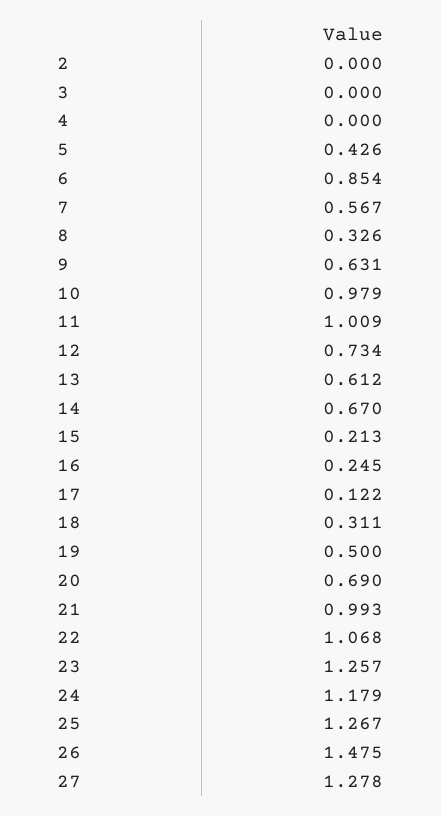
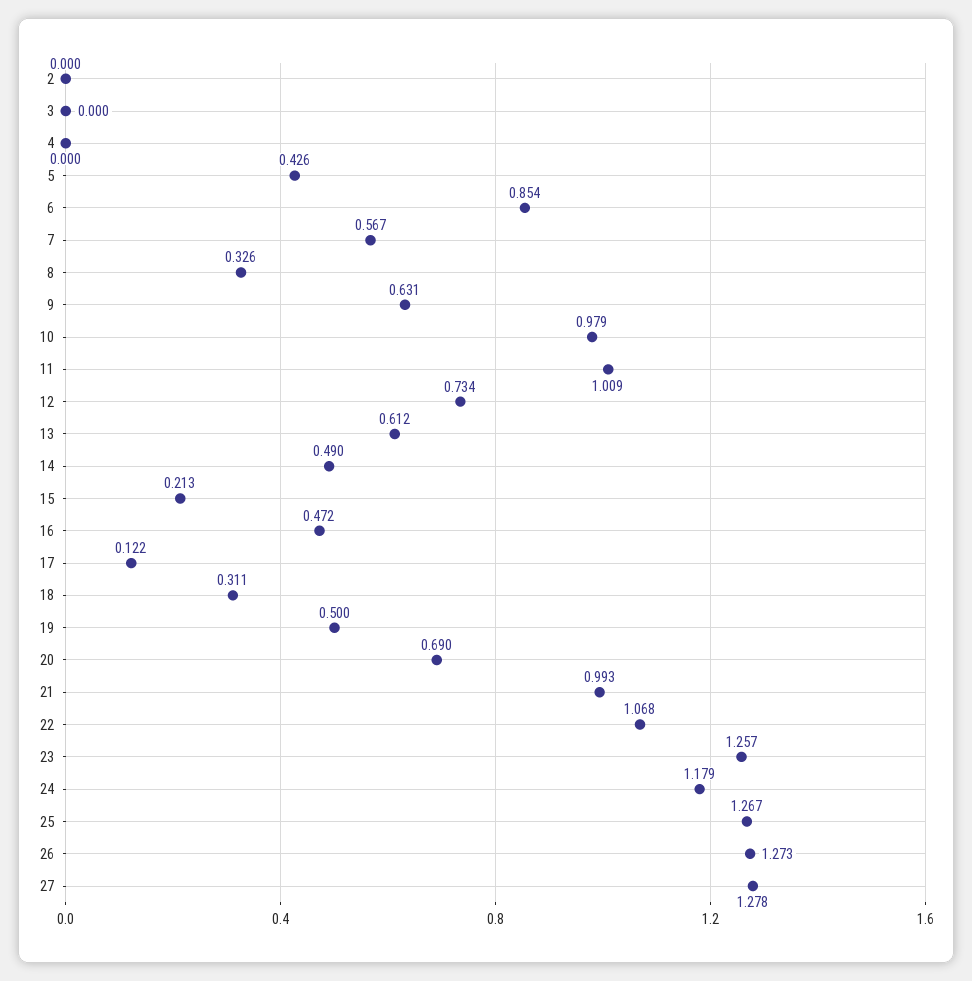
  {
    "2": 0,
    "3": 0,
    "4": 0,
    "5": 0.426,
    "6": 0.854,
    "7": 0.567,
    "8": 0.326,
    "9": 0.631,
    "10": 0.979,
    "11": 1.009,
    "12": 0.734,
    "13": 0.612,
-   "14": 0.67,
+   "14": 0.49,
    "15": 0.213,
-   "16": 0.245,
+   "16": 0.472,
    "17": 0.122,
    "18": 0.311,
    "19": 0.5,
    "20": 0.69,
    "21": 0.993,
    "22": 1.068,
    "23": 1.257,
    "24": 1.179,
    "25": 1.267,
-   "26": 1.475,
+   "26": 1.273,
    "27": 1.278
  }

